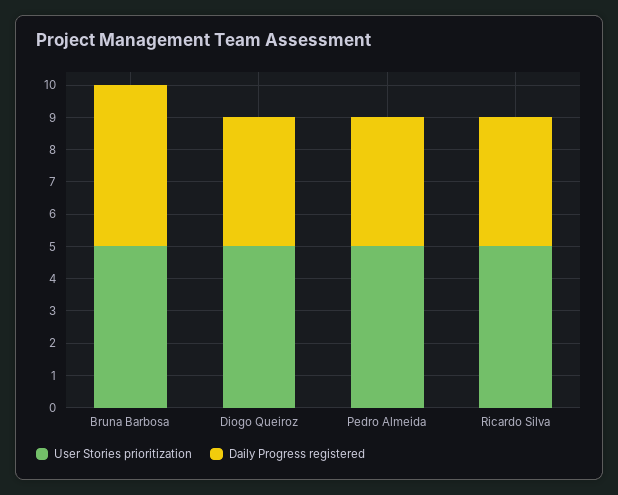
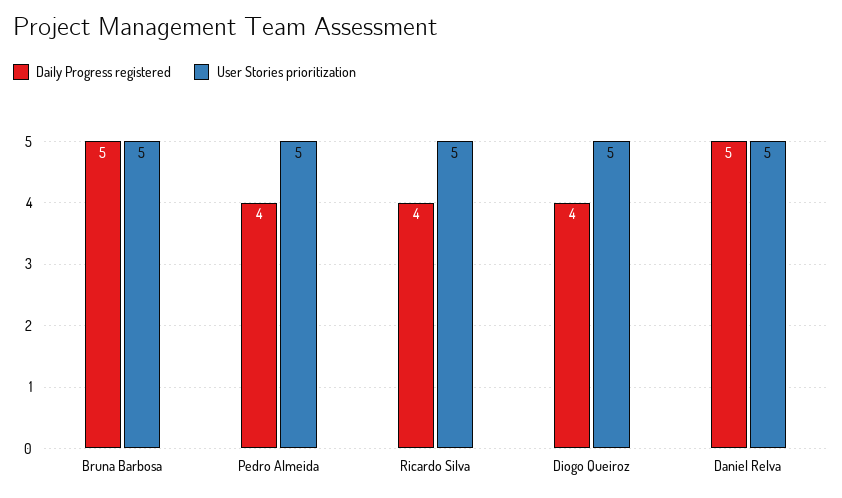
  {
    "User Stories prioritization": {
      "Bruna Barbosa": 5,
      "Diogo Queiroz": 5,
      "Pedro Almeida": 5,
-     "Ricardo Silva": 5
+     "Ricardo Silva": 5,
+     "Daniel Relva": 5
    },
    "Daily Progress registered": {
      "Bruna Barbosa": 5,
      "Diogo Queiroz": 4,
      "Pedro Almeida": 4,
-     "Ricardo Silva": 4
+     "Ricardo Silva": 4,
+     "Daniel Relva": 5
    }
  }

